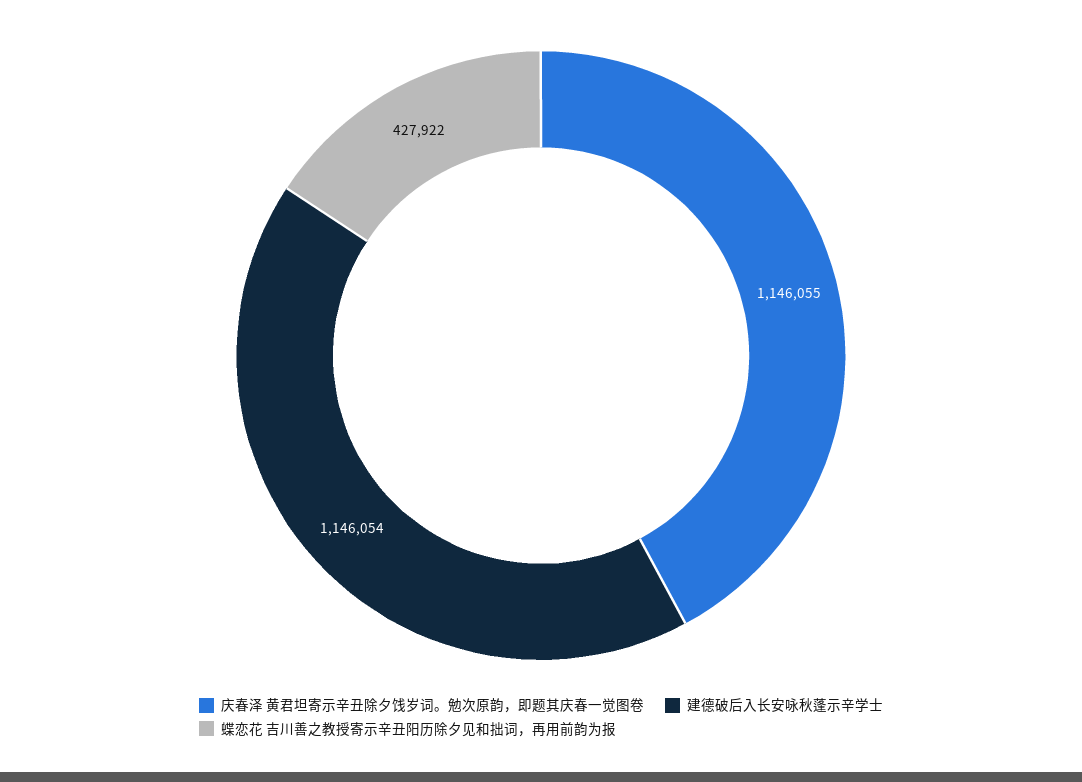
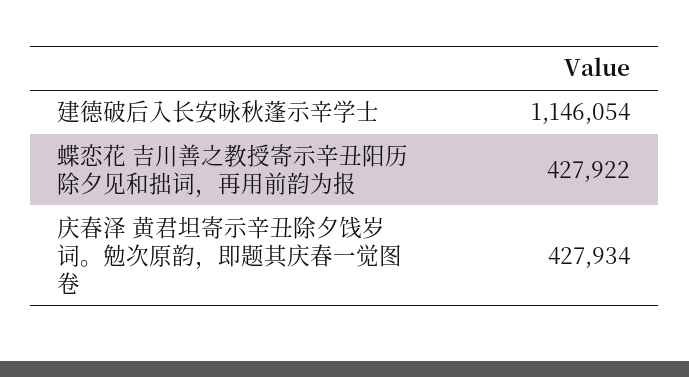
  {
-   "庆春泽 黄君坦寄示辛丑除夕饯岁词。勉次原韵，即题其庆春一觉图卷": 1146055,
+   "庆春泽 黄君坦寄示辛丑除夕饯岁词。勉次原韵，即题其庆春一觉图卷": 427934,
    "建德破后入长安咏秋蓬示辛学士": 1146054,
    "蝶恋花 吉川善之教授寄示辛丑阳历除夕见和拙词，再用前韵为报": 427922
  }

